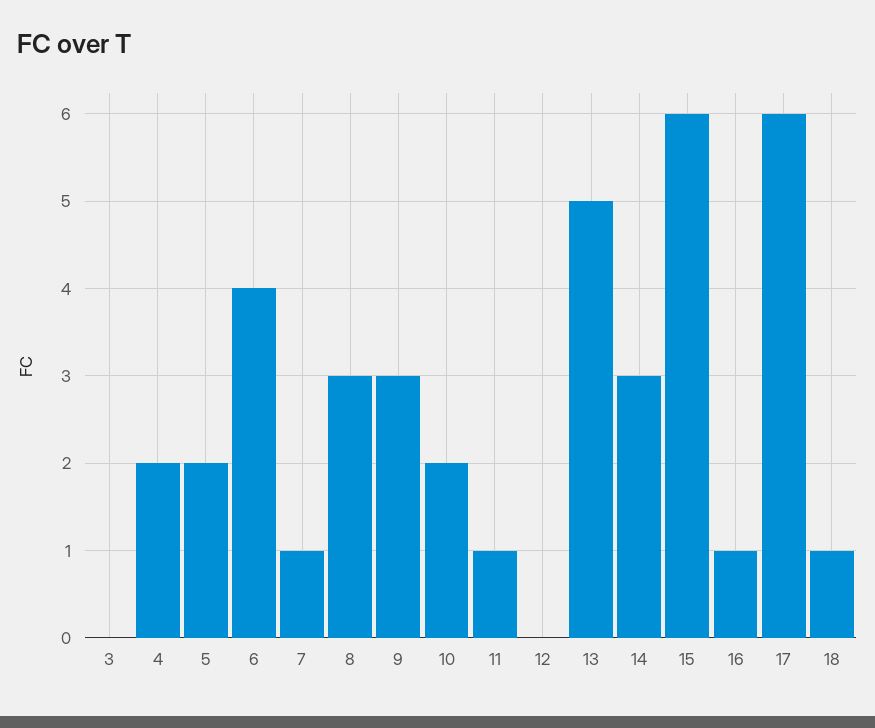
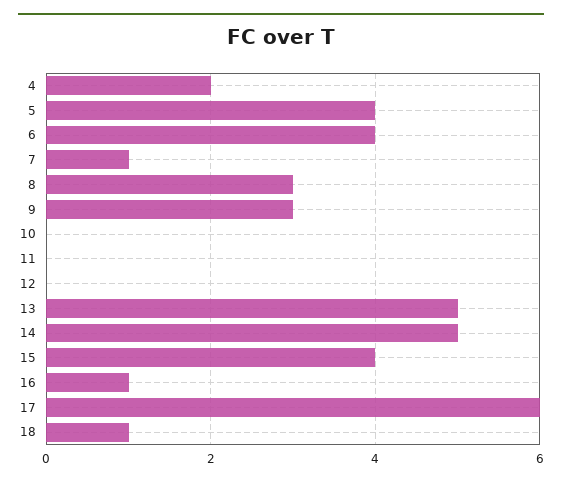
  {
-   "3": 0,
    "4": 2,
-   "5": 2,
+   "5": 4,
    "6": 4,
    "7": 1,
    "8": 3,
    "9": 3,
-   "10": 2,
+   "10": 0,
-   "11": 1,
+   "11": 0,
    "12": 0,
    "13": 5,
-   "14": 3,
+   "14": 5,
-   "15": 6,
+   "15": 4,
    "16": 1,
    "17": 6,
    "18": 1
  }

